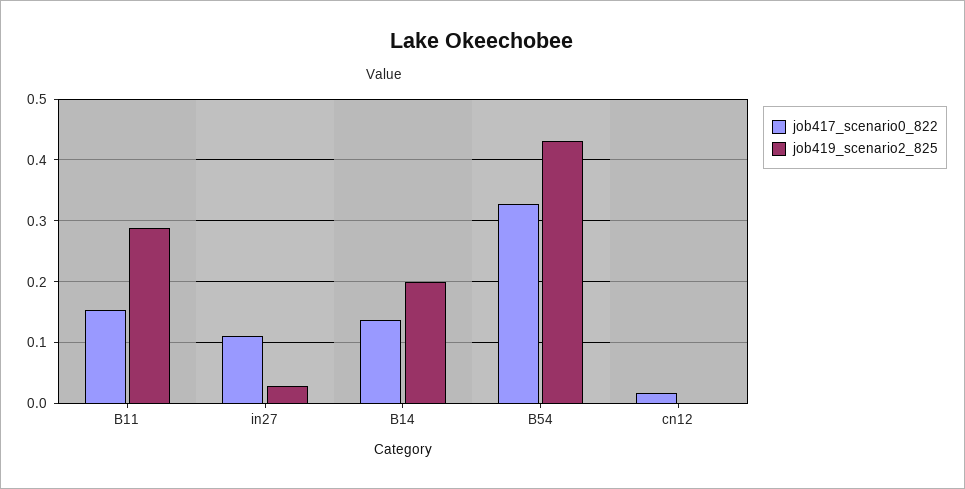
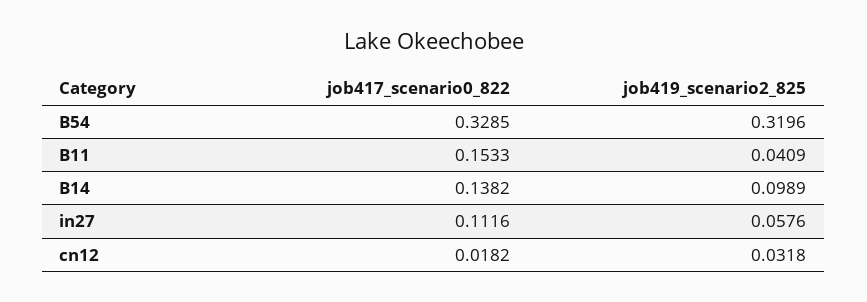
  {
    "job417_scenario0_822": {
      "B11": 0.1533,
      "in27": 0.1116,
      "B14": 0.1382,
      "B54": 0.3285,
      "cn12": 0.0182
    },
    "job419_scenario2_825": {
-     "B11": 0.29,
+     "B11": 0.0409,
-     "in27": 0.03,
+     "in27": 0.0576,
-     "B14": 0.2,
+     "B14": 0.0989,
-     "B54": 0.43,
+     "B54": 0.3196,
-     "cn12": 0
+     "cn12": 0.0318
    }
  }

